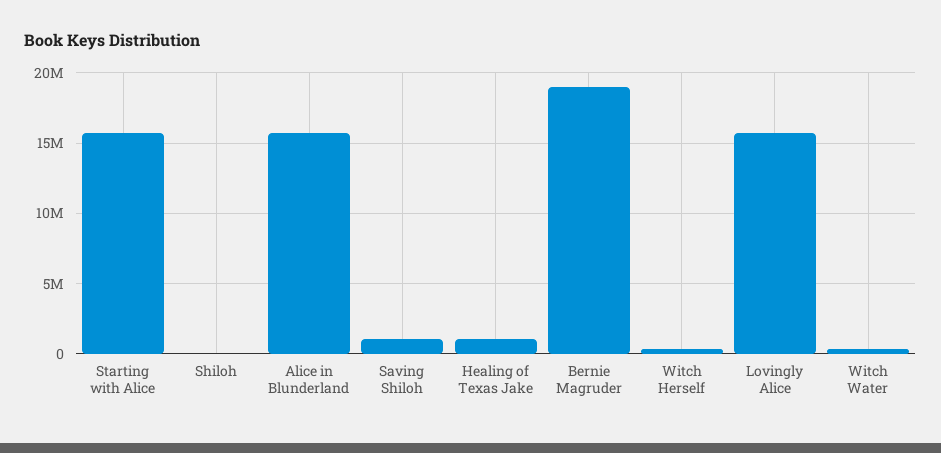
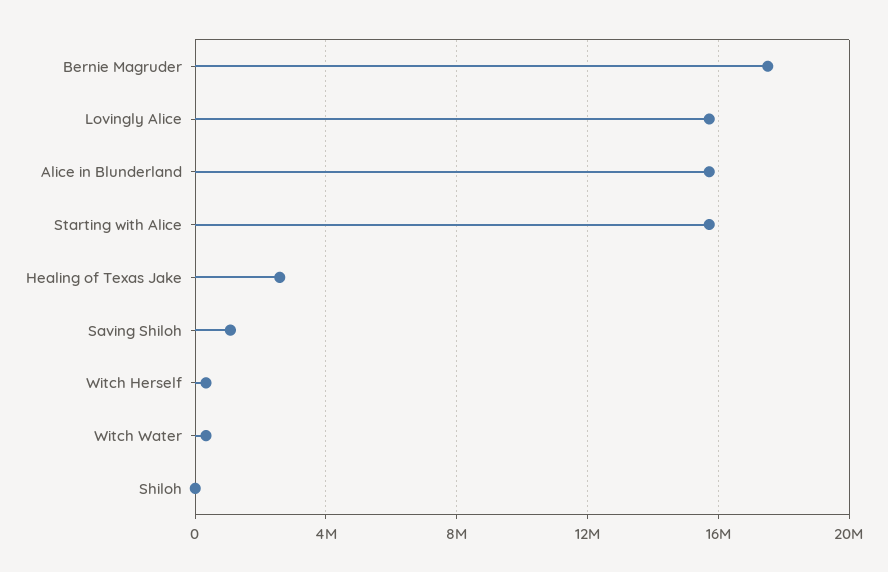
  {
    "Starting with Alice": 15500000,
    "Shiloh": 0,
    "Alice in Blunderland": 15500000,
    "Saving Shiloh": 1000000,
-   "Healing of Texas Jake": 1000000,
+   "Healing of Texas Jake": 2500000,
-   "Bernie Magruder": 19000000,
+   "Bernie Magruder": 17500000,
    "Witch Herself": 500000,
    "Lovingly Alice": 15500000,
    "Witch Water": 500000
  }

